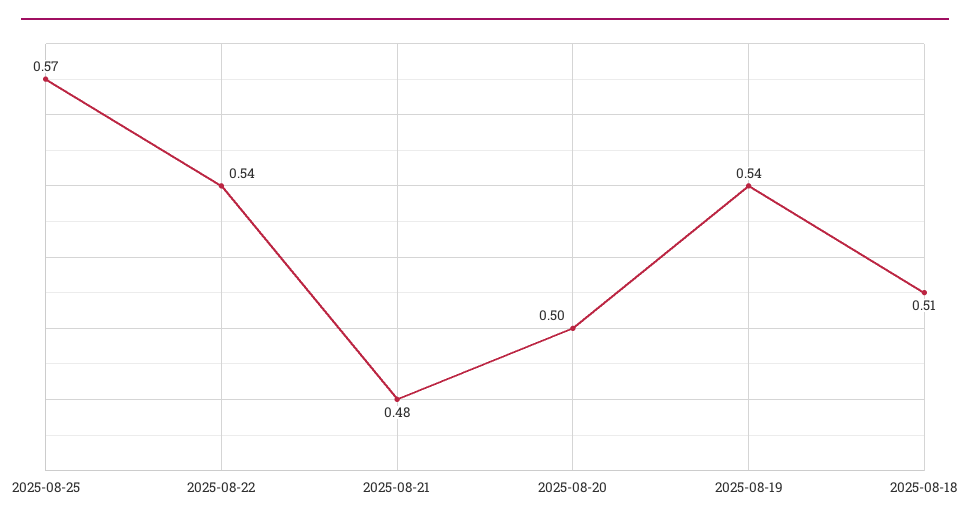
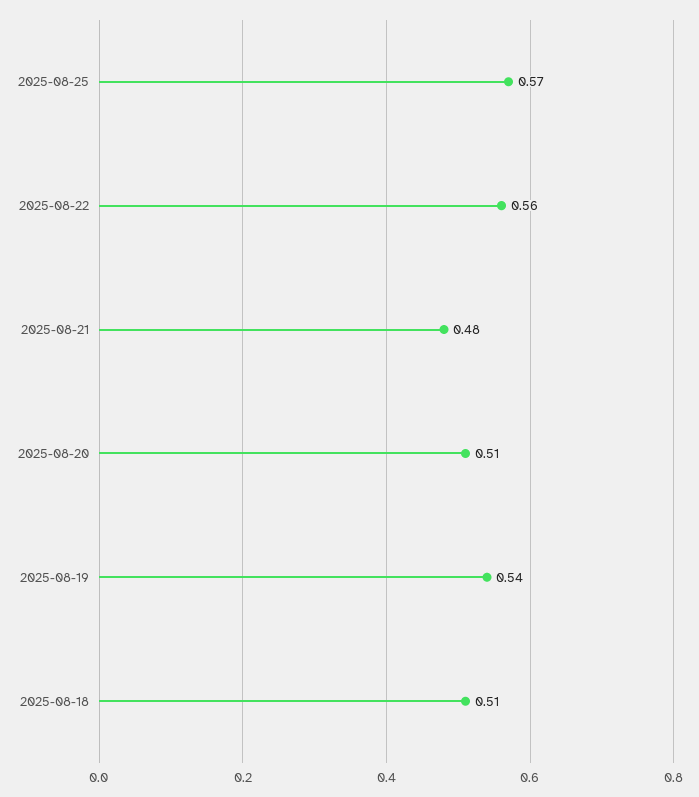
  {
    "2025-08-25": 0.57,
-   "2025-08-22": 0.54,
+   "2025-08-22": 0.56,
    "2025-08-21": 0.48,
-   "2025-08-20": 0.5,
+   "2025-08-20": 0.51,
    "2025-08-19": 0.54,
    "2025-08-18": 0.51
  }

